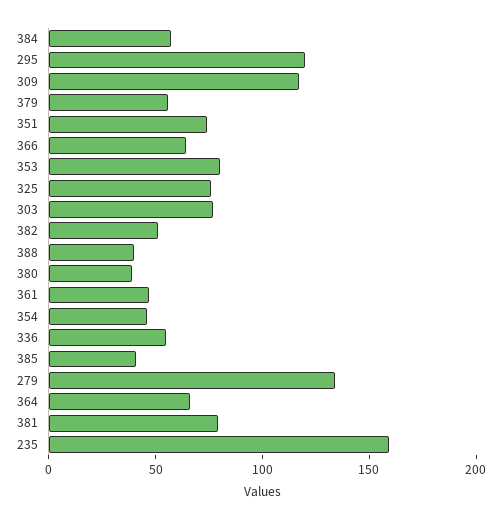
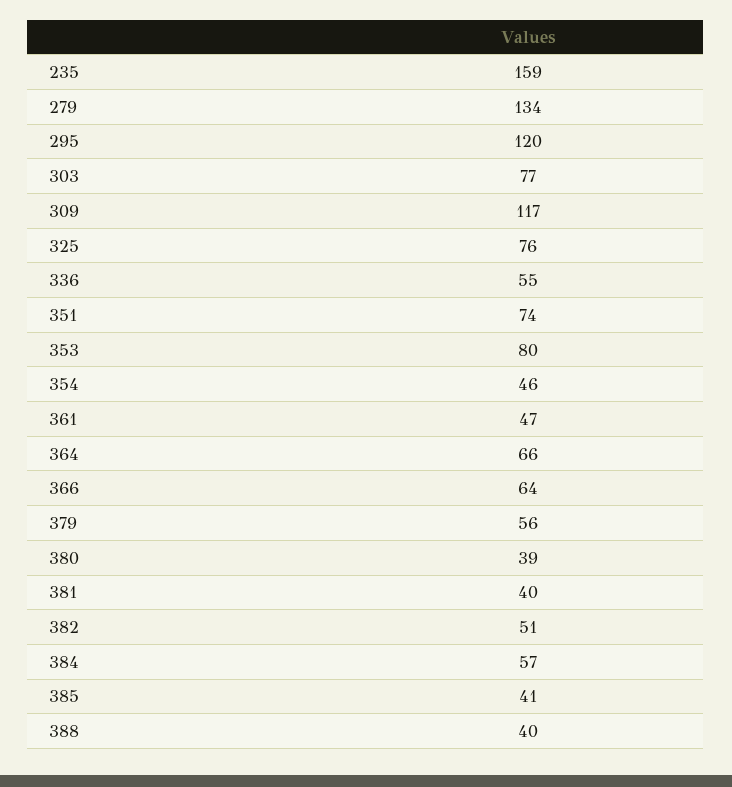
  {
    "384": 57,
    "295": 120,
    "309": 117,
    "379": 56,
    "351": 74,
    "366": 64,
    "353": 80,
    "325": 76,
    "303": 77,
    "382": 51,
    "388": 40,
    "380": 39,
    "361": 47,
    "354": 46,
    "336": 55,
    "385": 41,
    "279": 134,
    "364": 66,
-   "381": 80,
+   "381": 40,
    "235": 159
  }

